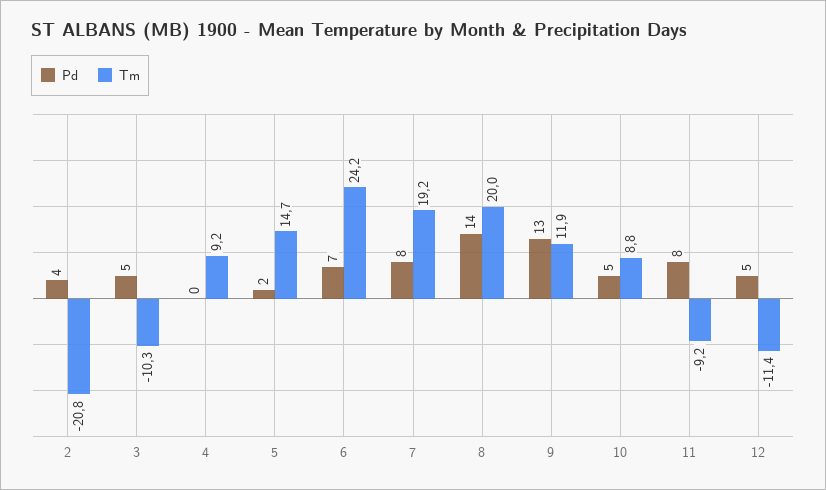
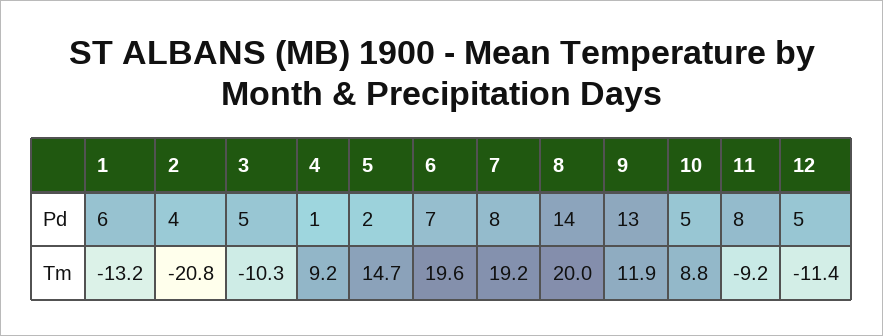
  {
    "Pd": {
      "2": 4,
      "3": 5,
-     "4": 0,
+     "4": 1,
      "5": 2,
      "6": 7,
      "7": 8,
      "8": 14,
      "9": 13,
      "10": 5,
      "11": 8,
-     "12": 5
+     "12": 5,
+     "1": 6
    },
    "Tm": {
      "2": -20.8,
      "3": -10.3,
      "4": 9.2,
      "5": 14.7,
-     "6": 24.2,
+     "6": 19.6,
      "7": 19.2,
      "8": 20,
      "9": 11.9,
      "10": 8.8,
      "11": -9.2,
-     "12": -11.4
+     "12": -11.4,
+     "1": -13.2
    }
  }

